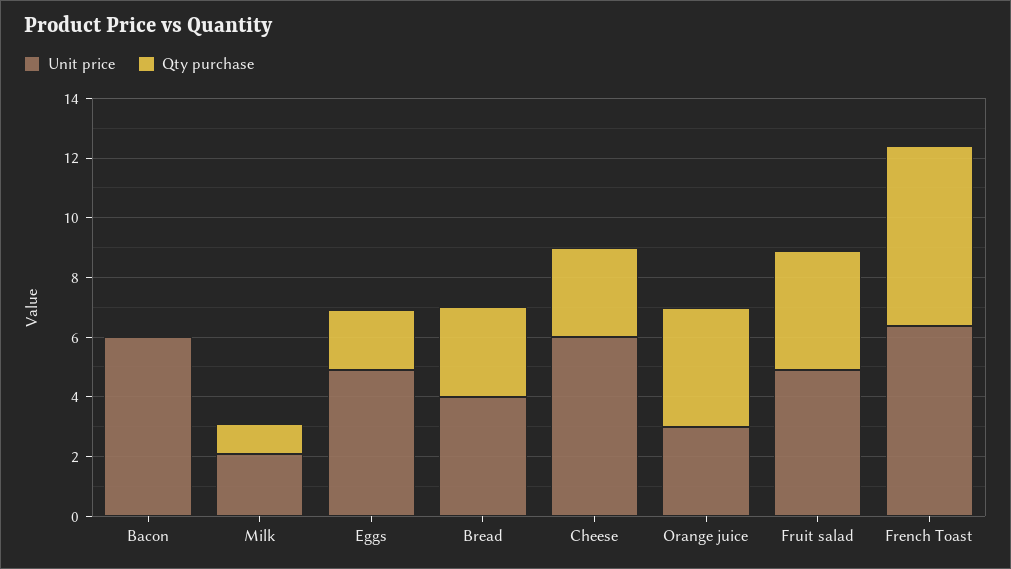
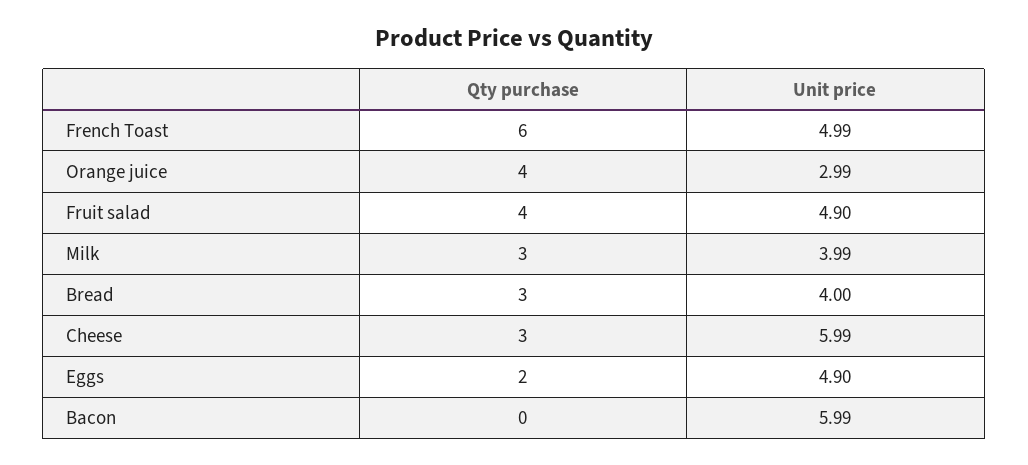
  {
    "Unit price": {
      "Bacon": 5.99,
-     "Milk": 2,
+     "Milk": 3.99,
      "Eggs": 4.9,
      "Bread": 4,
      "Cheese": 5.99,
      "Orange juice": 2.99,
      "Fruit salad": 4.9,
-     "French Toast": 6.5
+     "French Toast": 4.99
    },
    "Qty purchase": {
      "Bacon": 0,
-     "Milk": 1,
+     "Milk": 3,
      "Eggs": 2,
      "Bread": 3,
      "Cheese": 3,
      "Orange juice": 4,
      "Fruit salad": 4,
      "French Toast": 6
    }
  }

